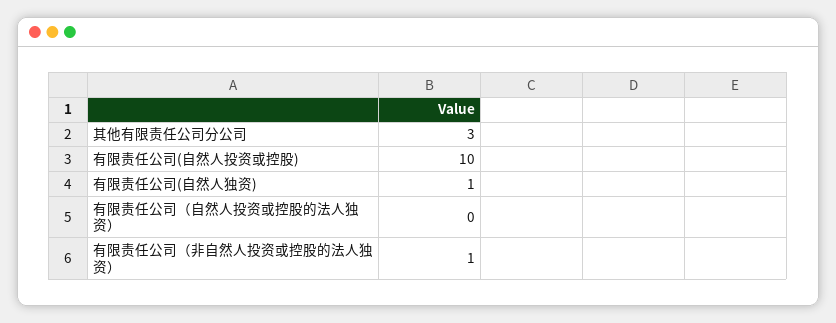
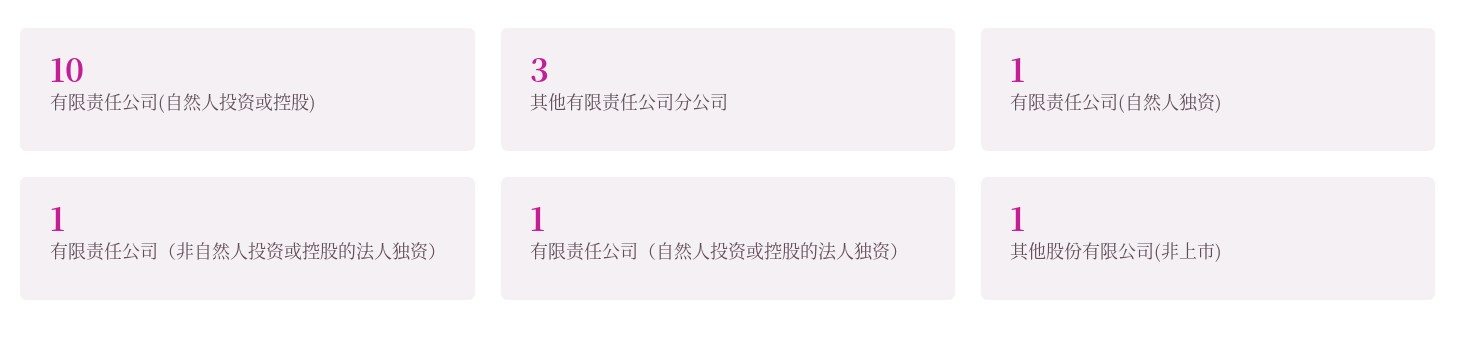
  {
    "其他有限责任公司分公司": 3,
    "有限责任公司(自然人投资或控股)": 10,
    "有限责任公司(自然人独资)": 1,
-   "有限责任公司（自然人投资或控股的法人独资）": 0,
+   "有限责任公司（自然人投资或控股的法人独资）": 1,
-   "有限责任公司（非自然人投资或控股的法人独资）": 1
+   "有限责任公司（非自然人投资或控股的法人独资）": 1,
+   "其他股份有限公司(非上市)": 1
  }

